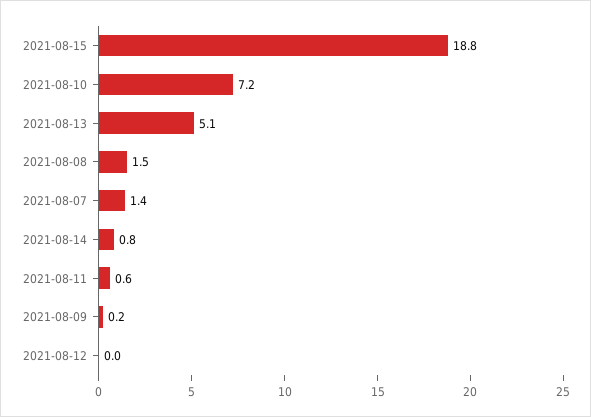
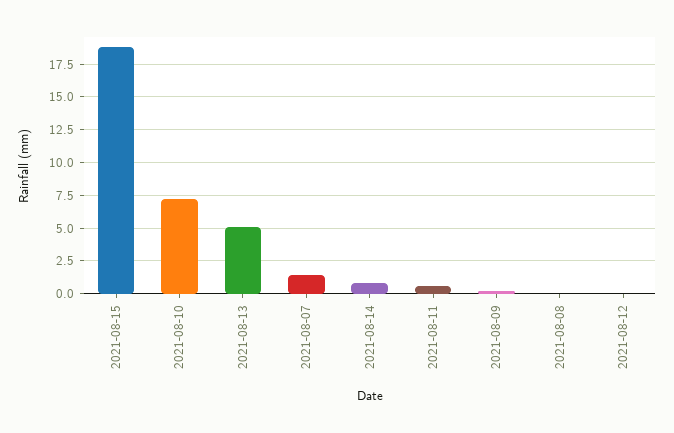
  {
    "2021-08-15": 18.8,
    "2021-08-10": 7.2,
    "2021-08-13": 5.1,
-   "2021-08-08": 1.5,
+   "2021-08-08": 0,
    "2021-08-07": 1.4,
    "2021-08-14": 0.8,
    "2021-08-11": 0.6,
    "2021-08-09": 0.2,
    "2021-08-12": 0
  }

